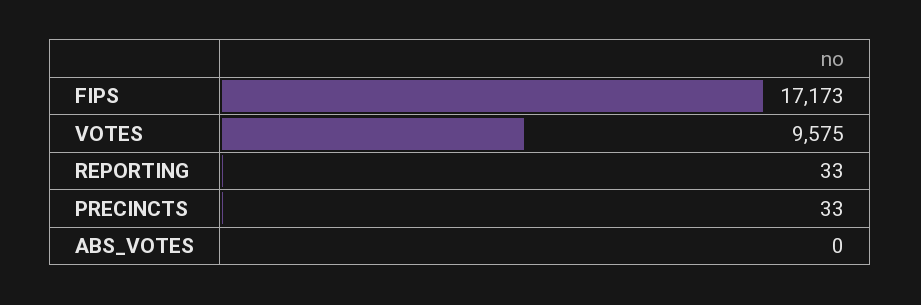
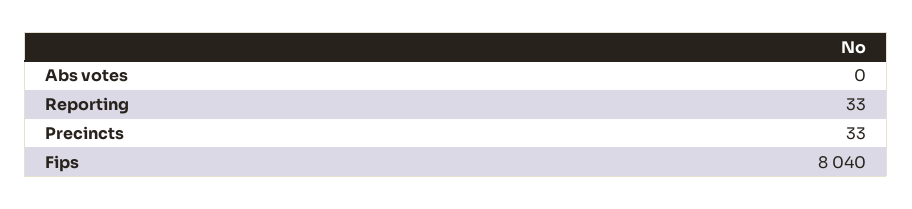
  {
-   "FIPS": 17173,
+   "FIPS": 8040,
-   "VOTES": 9575,
    "REPORTING": 33,
    "PRECINCTS": 33,
    "ABS_VOTES": 0
  }

